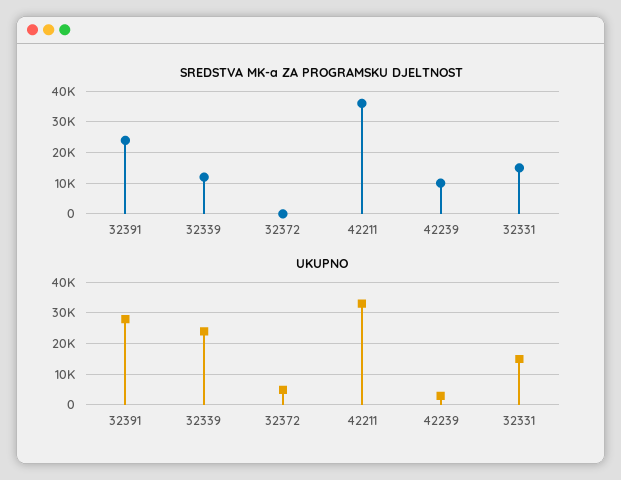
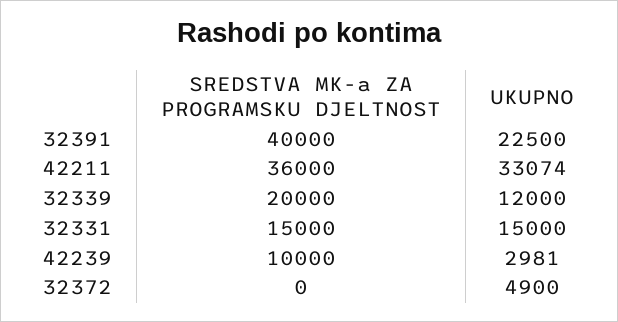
  {
    "SREDSTVA MK-a ZA PROGRAMSKU DJELTNOST": {
-     "32391": 24000,
+     "32391": 40000,
-     "32339": 12000,
+     "32339": 20000,
      "32372": 0,
      "42211": 36000,
      "42239": 10000,
      "32331": 15000
    },
    "UKUPNO": {
-     "32391": 28000,
+     "32391": 22500,
-     "32339": 24000,
+     "32339": 12000,
      "32372": 4900,
      "42211": 33074,
      "42239": 2981,
      "32331": 15000
    }
  }

